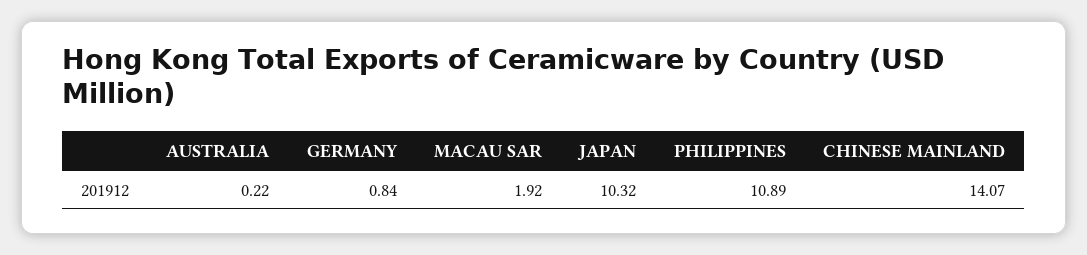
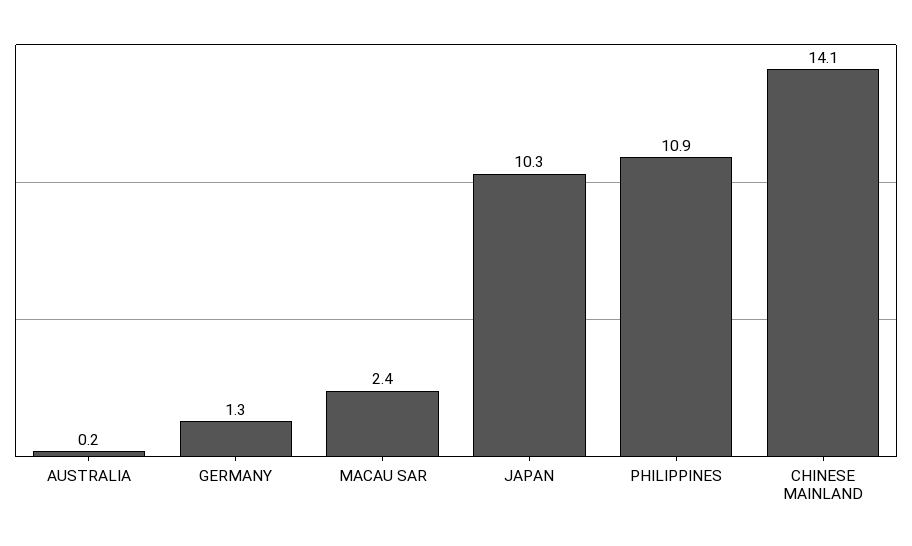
  {
    "AUSTRALIA": 0.22,
-   "GERMANY": 0.84,
+   "GERMANY": 1.3,
-   "MACAU SAR": 1.92,
+   "MACAU SAR": 2.4,
    "JAPAN": 10.32,
    "PHILIPPINES": 10.89,
    "CHINESE MAINLAND": 14.07
  }

